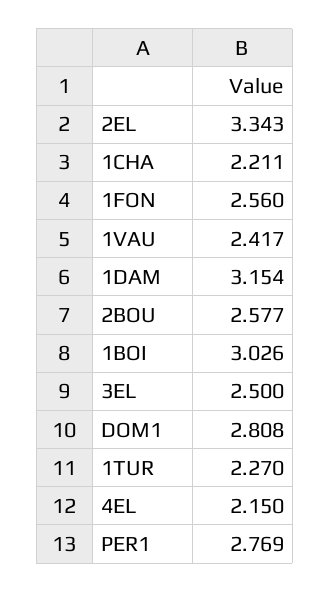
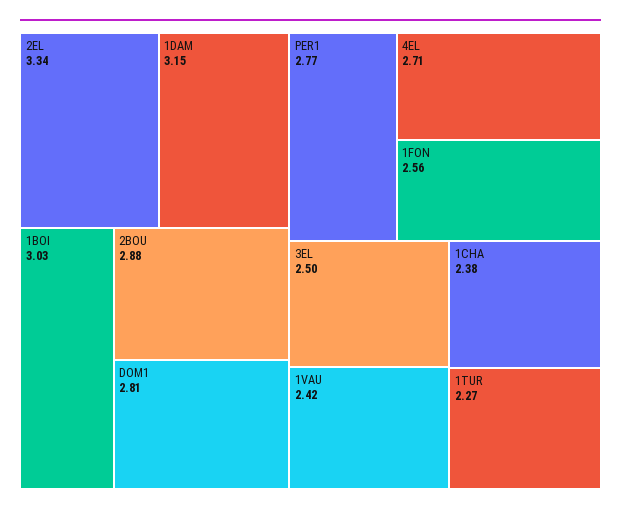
  {
    "2EL": 3.343,
-   "1CHA": 2.211,
+   "1CHA": 2.38,
    "1FON": 2.56,
    "1VAU": 2.417,
    "1DAM": 3.154,
-   "2BOU": 2.577,
+   "2BOU": 2.88,
    "1BOI": 3.026,
    "3EL": 2.5,
    "DOM1": 2.808,
    "1TUR": 2.27,
-   "4EL": 2.15,
+   "4EL": 2.71,
    "PER1": 2.769
  }

